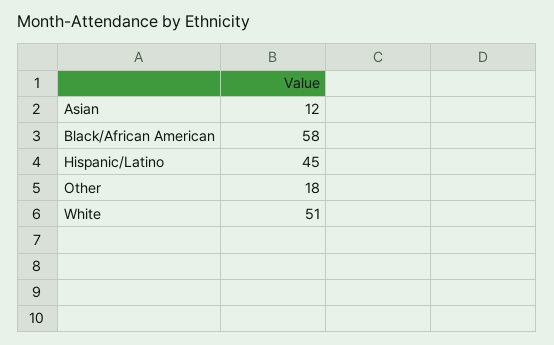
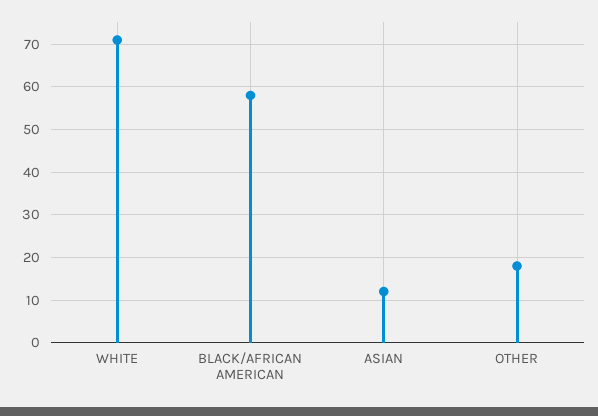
  {
    "Asian": 12,
    "Black/African American": 58,
-   "Hispanic/Latino": 45,
    "Other": 18,
-   "White": 51
+   "White": 70
  }

